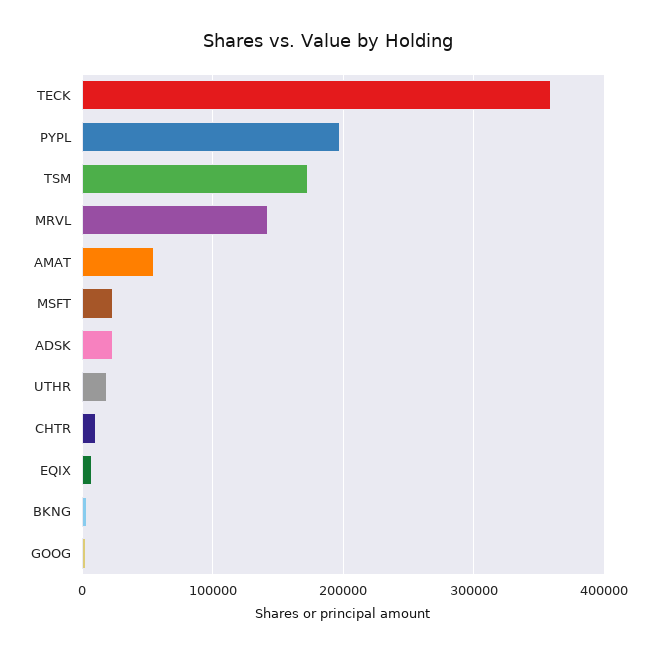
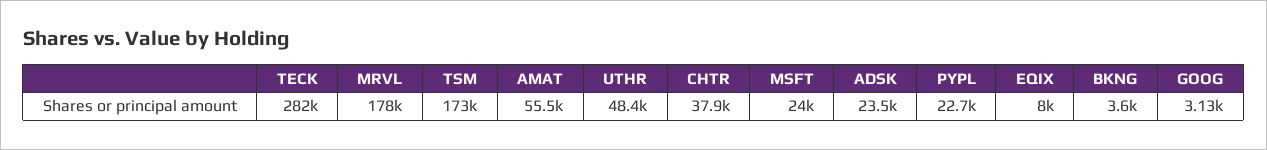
  {
-   "TECK": 360000,
+   "TECK": 282000,
-   "PYPL": 200000,
+   "PYPL": 22700,
    "TSM": 173000,
-   "MRVL": 140000,
+   "MRVL": 178000,
    "AMAT": 55500,
    "MSFT": 24000,
    "ADSK": 23500,
-   "UTHR": 20000,
+   "UTHR": 48400,
-   "CHTR": 10000,
+   "CHTR": 37900,
    "EQIX": 8000,
    "BKNG": 3600,
    "GOOG": 3130
  }

